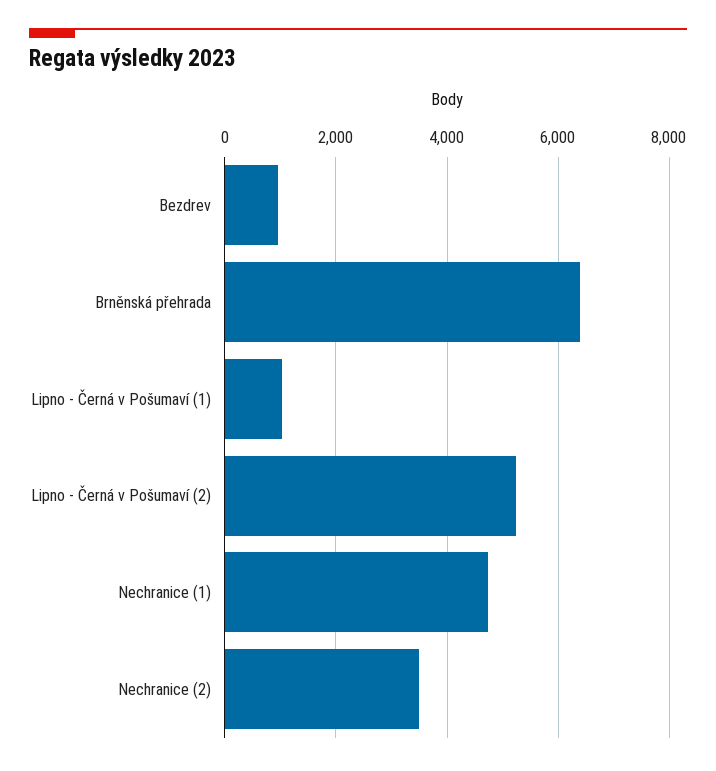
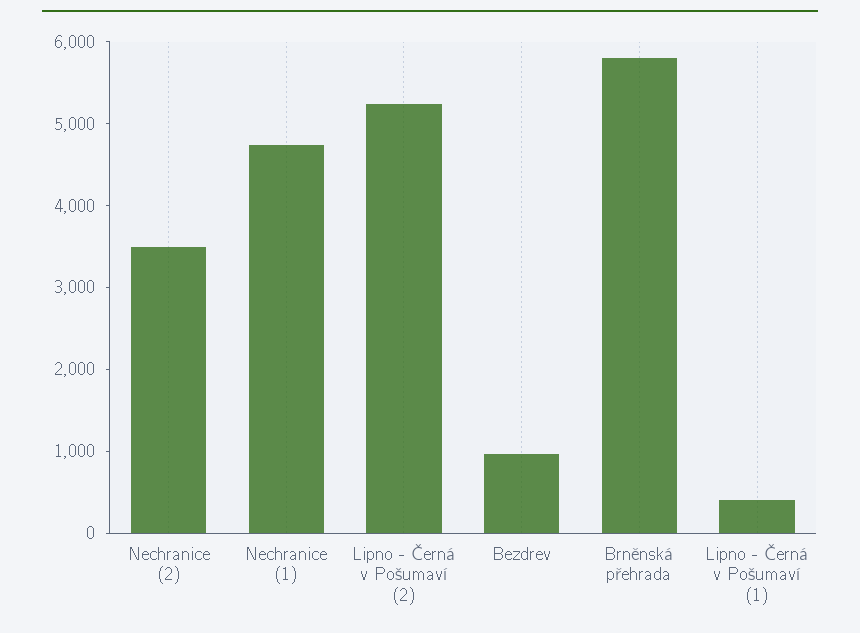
  {
    "Bezdrev": 1000,
-   "Brněnská přehrada": 6400,
+   "Brněnská přehrada": 5800,
-   "Lipno - Černá v Pošumaví (1)": 1000,
+   "Lipno - Černá v Pošumaví (1)": 400,
    "Lipno - Černá v Pošumaví (2)": 5200,
    "Nechranice (1)": 4800,
    "Nechranice (2)": 3400
  }

